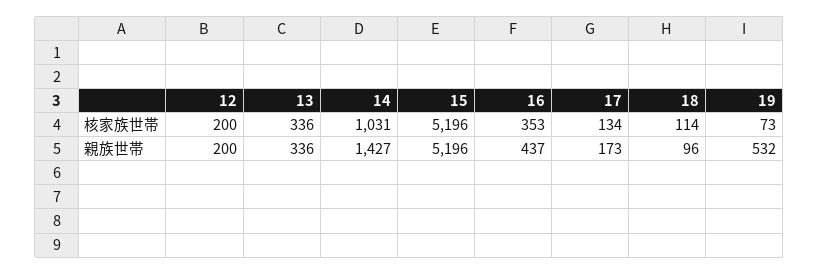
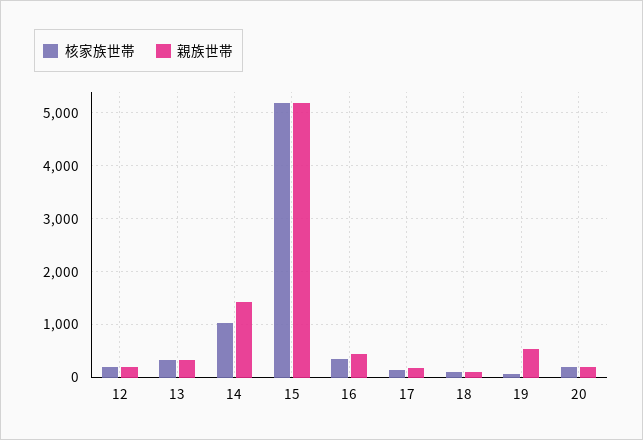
  {
    "核家族世帯": {
      "12": 200,
      "13": 336,
      "14": 1031,
      "15": 5196,
      "16": 353,
      "17": 134,
      "18": 114,
-     "19": 73
+     "19": 73,
+     "20": 200
    },
    "親族世帯": {
      "12": 200,
      "13": 336,
      "14": 1427,
      "15": 5196,
      "16": 437,
      "17": 173,
      "18": 96,
-     "19": 532
+     "19": 532,
+     "20": 200
    }
  }

